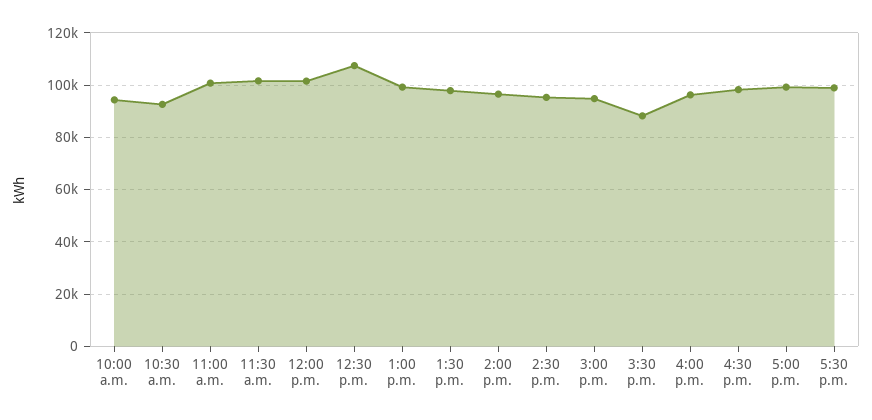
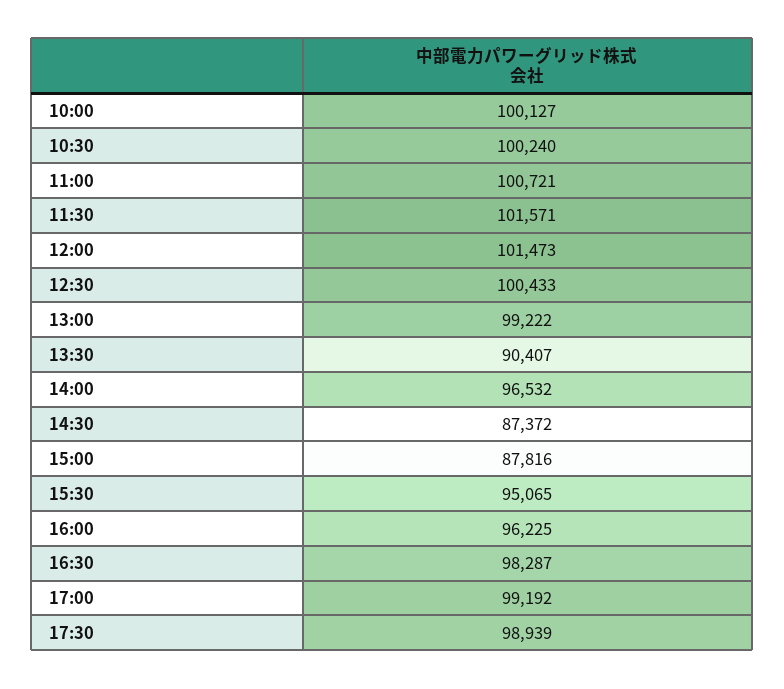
  {
-   "10:00 a.m.": 95000,
+   "10:00 a.m.": 100127,
-   "10:30 a.m.": 92500,
+   "10:30 a.m.": 100240,
    "11:00 a.m.": 100721,
    "11:30 a.m.": 101571,
    "12:00 p.m.": 101473,
-   "12:30 p.m.": 107500,
+   "12:30 p.m.": 100433,
    "1:00 p.m.": 99222,
-   "1:30 p.m.": 97500,
+   "1:30 p.m.": 90407,
    "2:00 p.m.": 96532,
-   "2:30 p.m.": 95000,
+   "2:30 p.m.": 87372,
-   "3:00 p.m.": 95000,
+   "3:00 p.m.": 87816,
-   "3:30 p.m.": 87500,
+   "3:30 p.m.": 95065,
    "4:00 p.m.": 96225,
    "4:30 p.m.": 98287,
    "5:00 p.m.": 99192,
    "5:30 p.m.": 98939
  }

